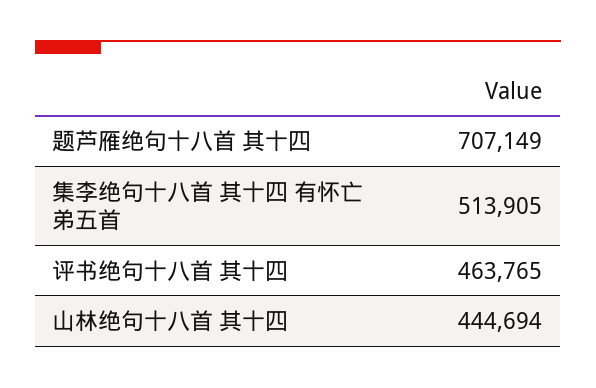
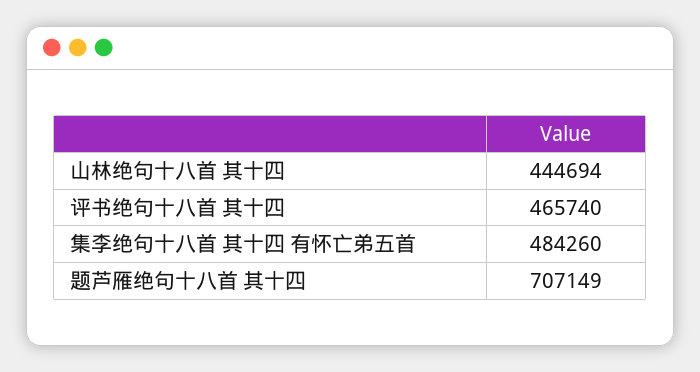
  {
    "题芦雁绝句十八首 其十四": 707149,
-   "集李绝句十八首 其十四 有怀亡弟五首": 513905,
+   "集李绝句十八首 其十四 有怀亡弟五首": 484260,
-   "评书绝句十八首 其十四": 463765,
+   "评书绝句十八首 其十四": 465740,
    "山林绝句十八首 其十四": 444694
  }

